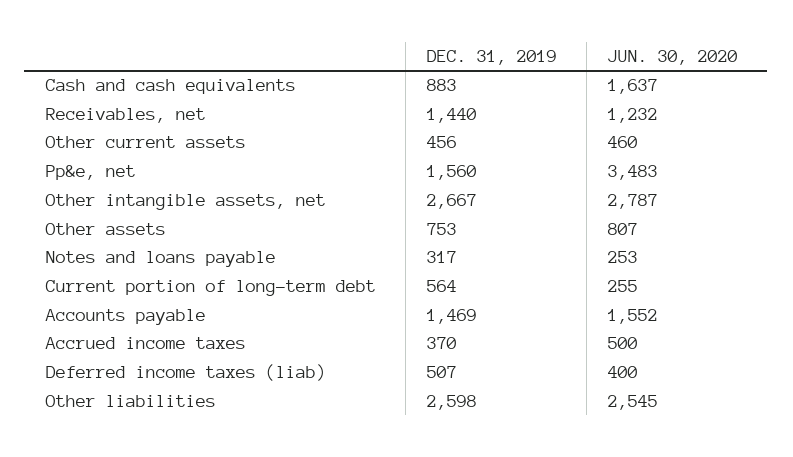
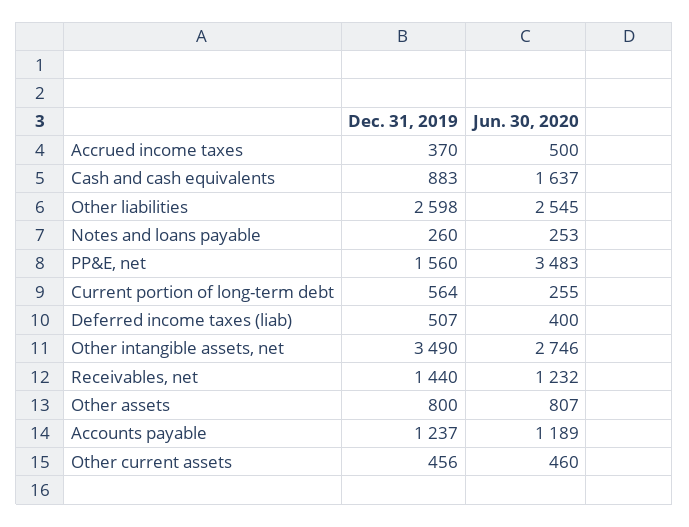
  {
    "DEC. 31, 2019": {
      "Cash and cash equivalents": 883,
      "Receivables, net": 1440,
      "Other current assets": 456,
      "Pp&e, net": 1560,
-     "Other intangible assets, net": 2667,
+     "Other intangible assets, net": 3490,
-     "Other assets": 753,
+     "Other assets": 800,
-     "Notes and loans payable": 317,
+     "Notes and loans payable": 260,
      "Current portion of long-term debt": 564,
-     "Accounts payable": 1469,
+     "Accounts payable": 1237,
      "Accrued income taxes": 370,
      "Deferred income taxes (liab)": 507,
      "Other liabilities": 2598
    },
    "JUN. 30, 2020": {
      "Cash and cash equivalents": 1637,
      "Receivables, net": 1232,
      "Other current assets": 460,
      "Pp&e, net": 3483,
-     "Other intangible assets, net": 2787,
+     "Other intangible assets, net": 2746,
      "Other assets": 807,
      "Notes and loans payable": 253,
      "Current portion of long-term debt": 255,
-     "Accounts payable": 1552,
+     "Accounts payable": 1189,
      "Accrued income taxes": 500,
      "Deferred income taxes (liab)": 400,
      "Other liabilities": 2545
    }
  }

